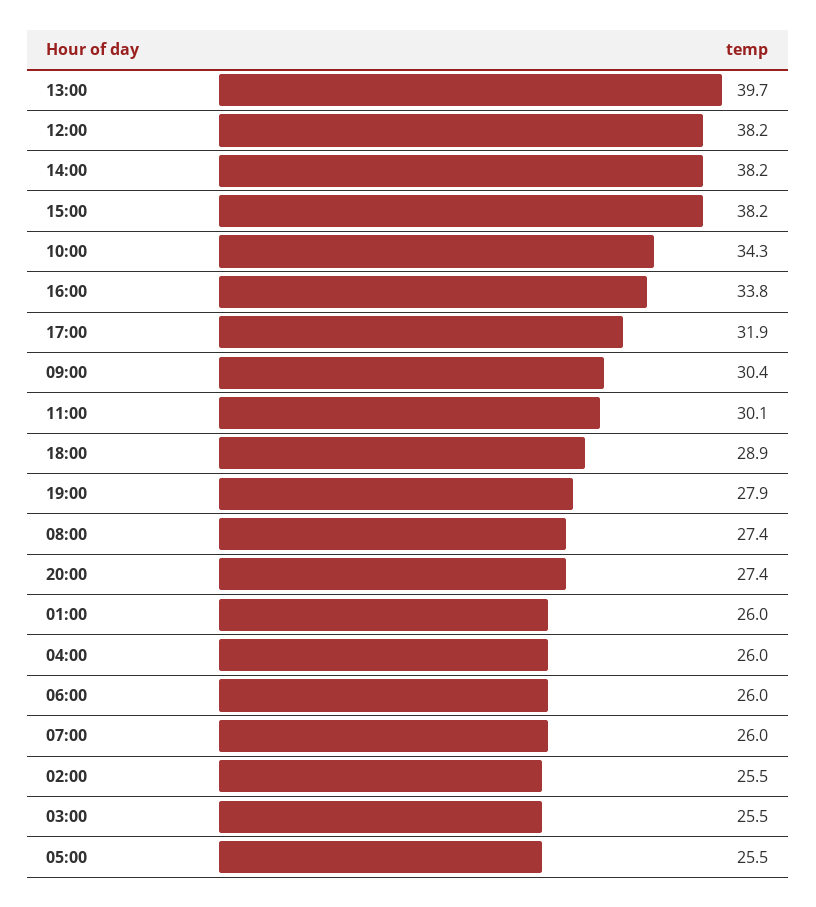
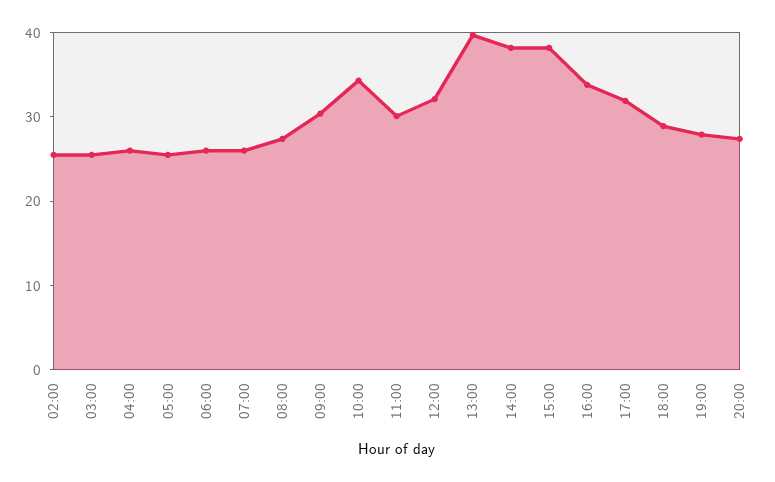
  {
    "13:00": 39.7,
-   "12:00": 38.2,
+   "12:00": 32,
    "14:00": 38.2,
    "15:00": 38.2,
    "10:00": 34.3,
    "16:00": 33.8,
    "17:00": 31.9,
    "09:00": 30.4,
    "11:00": 30.1,
    "18:00": 28.9,
    "19:00": 27.9,
    "08:00": 27.4,
    "20:00": 27.4,
-   "01:00": 26,
    "04:00": 26,
    "06:00": 26,
    "07:00": 26,
    "02:00": 25.5,
    "03:00": 25.5,
    "05:00": 25.5
  }

